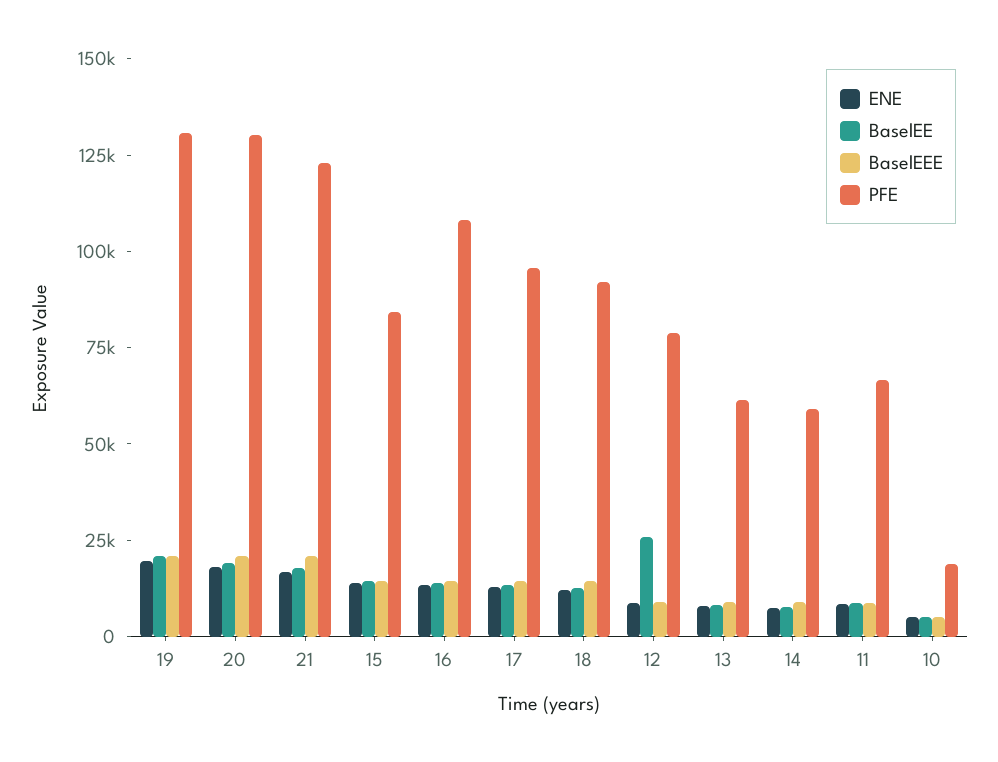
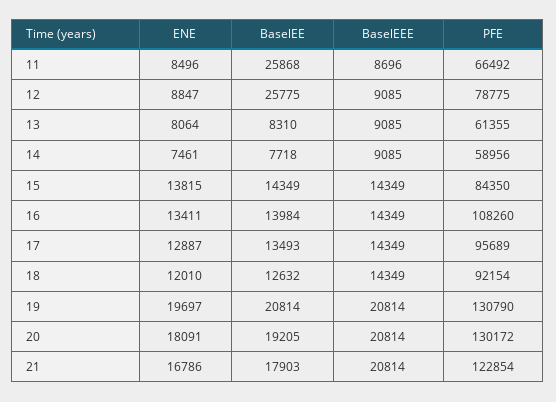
  {
    "ENE": {
      "19": 19697,
      "20": 18091,
      "21": 16786,
      "15": 13815,
      "16": 13411,
      "17": 12887,
      "18": 12010,
      "12": 8847,
      "13": 8064,
      "14": 7461,
-     "11": 8496,
+     "11": 8496
-     "10": 5000
    },
    "BaselEE": {
      "19": 20814,
      "20": 19205,
      "21": 17903,
      "15": 14349,
      "16": 13984,
      "17": 13493,
      "18": 12632,
      "12": 25775,
      "13": 8310,
      "14": 7718,
-     "11": 10000,
+     "11": 25868
-     "10": 5000
    },
    "BaselEEE": {
      "19": 20814,
      "20": 20814,
      "21": 20814,
      "15": 14349,
      "16": 14349,
      "17": 14349,
      "18": 14349,
      "12": 9085,
      "13": 9085,
      "14": 9085,
-     "11": 8696,
+     "11": 8696
-     "10": 5000
    },
    "PFE": {
      "19": 130790,
      "20": 130172,
      "21": 122854,
      "15": 84350,
      "16": 108260,
      "17": 95689,
      "18": 92154,
      "12": 78775,
      "13": 61355,
      "14": 58956,
-     "11": 66492,
+     "11": 66492
-     "10": 20000
    }
  }

